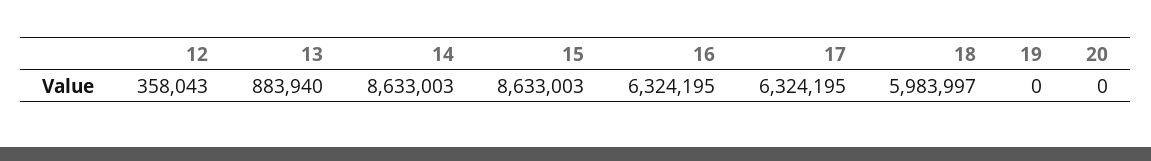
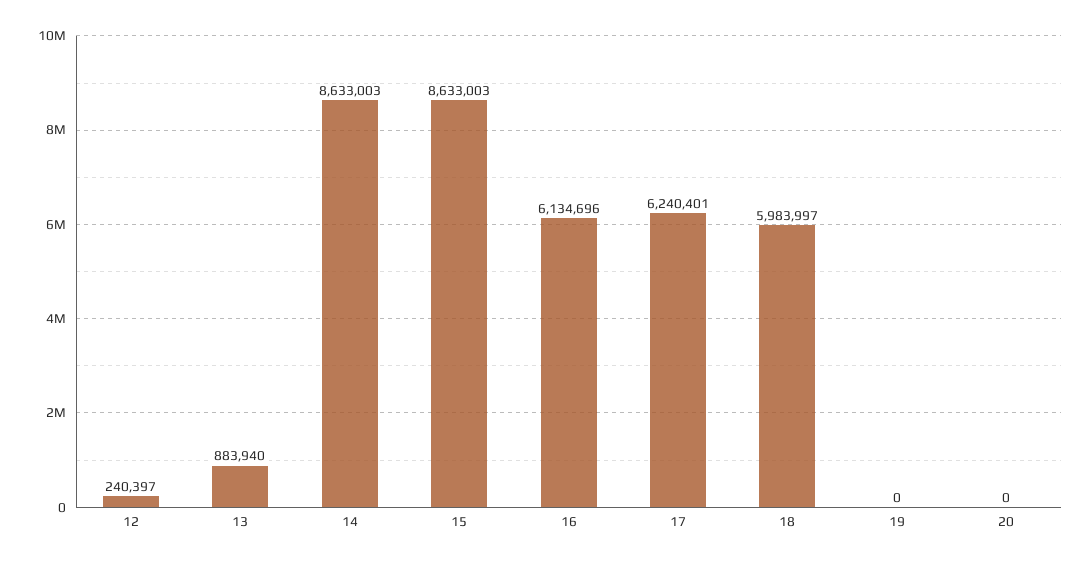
  {
-   "12": 358043,
+   "12": 240397,
    "13": 883940,
    "14": 8633003,
    "15": 8633003,
-   "16": 6324195,
+   "16": 6134696,
-   "17": 6324195,
+   "17": 6240401,
    "18": 5983997,
    "19": 0,
    "20": 0
  }

